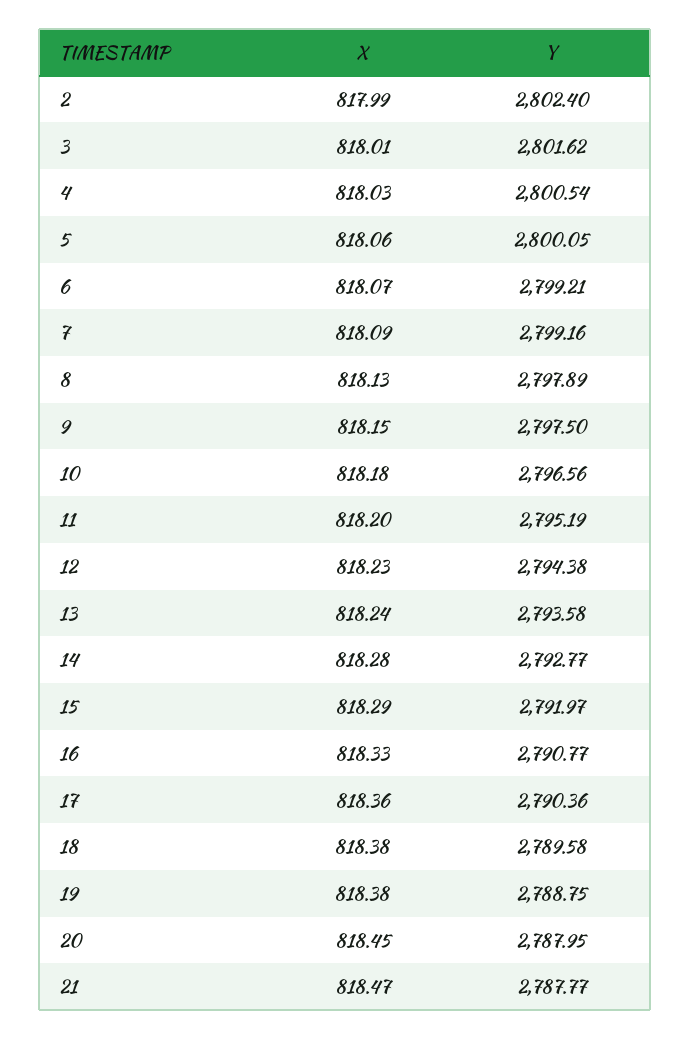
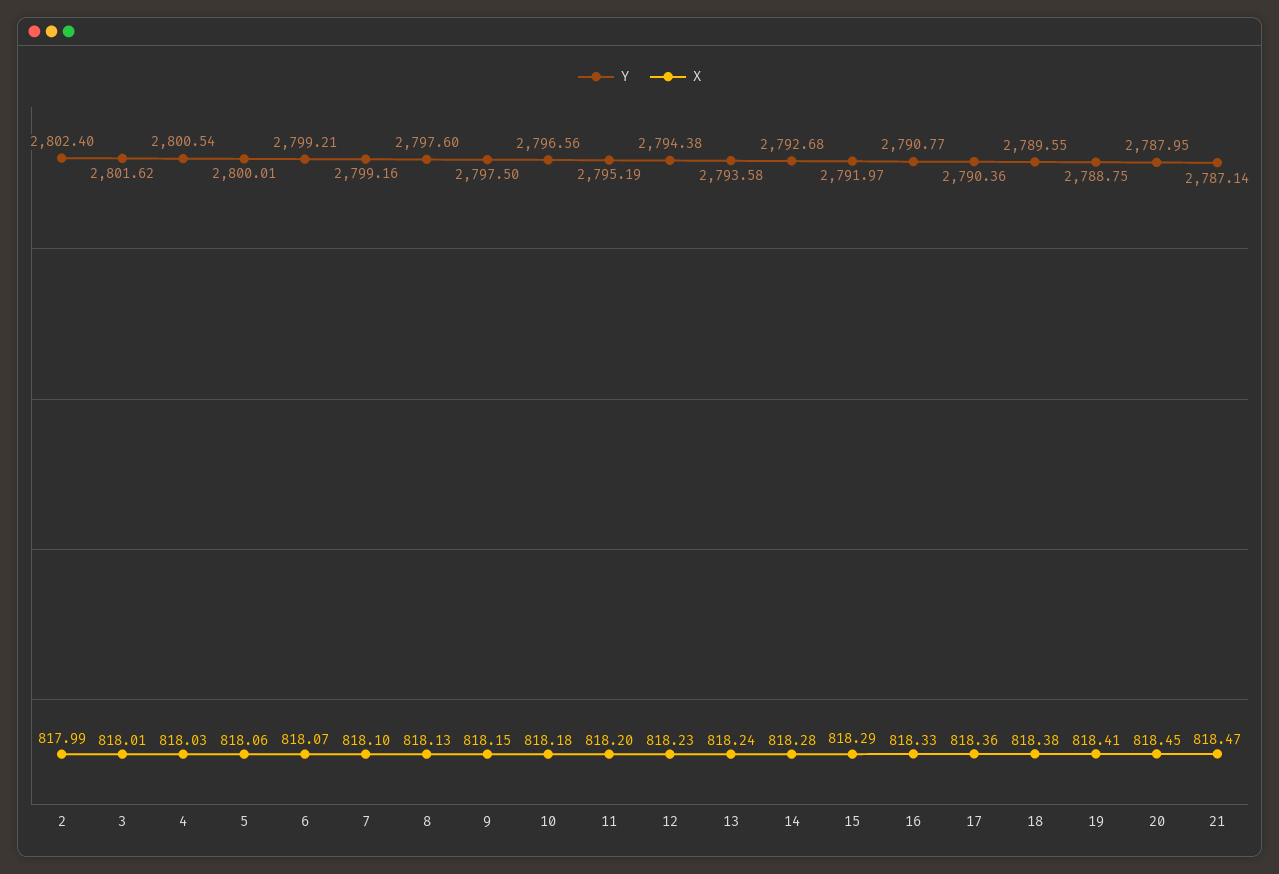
  {
    "X": {
      "2": 817.99,
      "3": 818.01,
      "4": 818.03,
      "5": 818.06,
      "6": 818.07,
-     "7": 818.09,
+     "7": 818.1,
      "8": 818.13,
      "9": 818.15,
      "10": 818.18,
      "11": 818.2,
      "12": 818.23,
      "13": 818.24,
      "14": 818.28,
      "15": 818.29,
      "16": 818.33,
      "17": 818.36,
      "18": 818.38,
-     "19": 818.38,
+     "19": 818.41,
      "20": 818.45,
      "21": 818.47
    },
    "Y": {
      "2": 2802.4,
      "3": 2801.62,
      "4": 2800.54,
-     "5": 2800.05,
+     "5": 2800.01,
      "6": 2799.21,
      "7": 2799.16,
-     "8": 2797.89,
+     "8": 2797.6,
      "9": 2797.5,
      "10": 2796.56,
      "11": 2795.19,
      "12": 2794.38,
      "13": 2793.58,
-     "14": 2792.77,
+     "14": 2792.68,
      "15": 2791.97,
      "16": 2790.77,
      "17": 2790.36,
-     "18": 2789.58,
+     "18": 2789.55,
      "19": 2788.75,
      "20": 2787.95,
-     "21": 2787.77
+     "21": 2787.14
    }
  }

